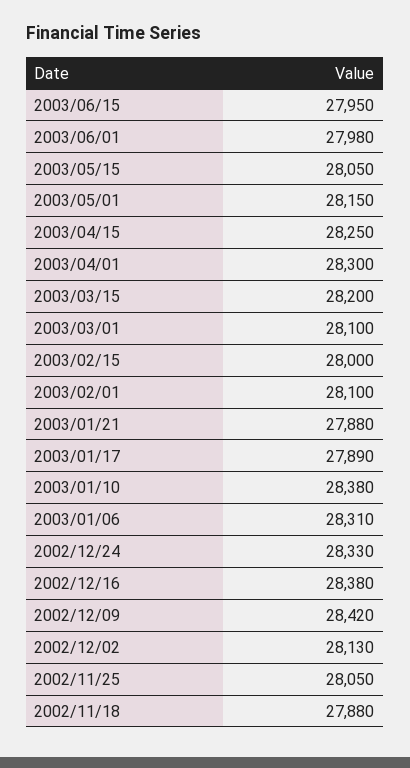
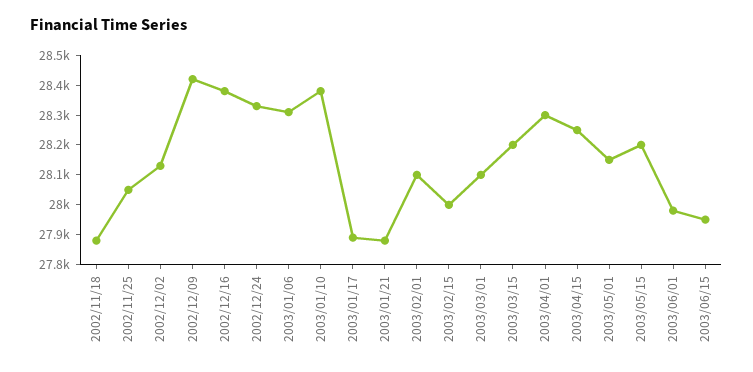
  {
    "2003/06/15": 27950,
    "2003/06/01": 27980,
-   "2003/05/15": 28050,
+   "2003/05/15": 28200,
    "2003/05/01": 28150,
    "2003/04/15": 28250,
    "2003/04/01": 28300,
    "2003/03/15": 28200,
    "2003/03/01": 28100,
    "2003/02/15": 28000,
    "2003/02/01": 28100,
    "2003/01/21": 27880,
    "2003/01/17": 27890,
    "2003/01/10": 28380,
    "2003/01/06": 28310,
    "2002/12/24": 28330,
    "2002/12/16": 28380,
    "2002/12/09": 28420,
    "2002/12/02": 28130,
    "2002/11/25": 28050,
    "2002/11/18": 27880
  }

